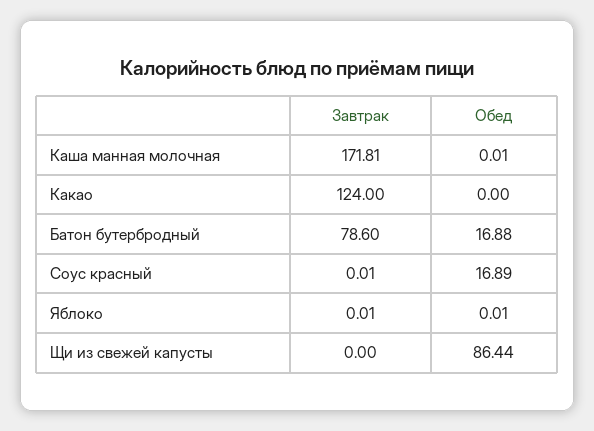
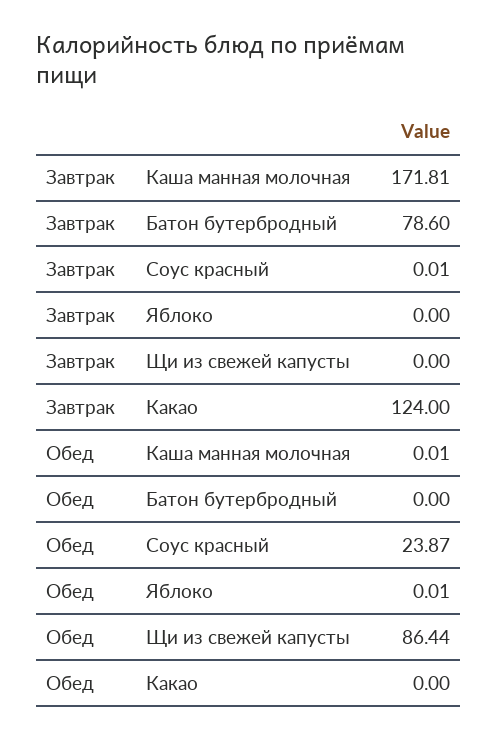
  {
    "Завтрак": {
      "Каша манная молочная": 171.81,
      "Какао": 124,
      "Батон бутербродный": 78.6,
      "Соус красный": 0.01,
-     "Яблоко": 0.01,
+     "Яблоко": 0,
      "Щи из свежей капусты": 0
    },
    "Обед": {
      "Каша манная молочная": 0.01,
      "Какао": 0,
-     "Батон бутербродный": 16.88,
+     "Батон бутербродный": 0,
-     "Соус красный": 16.89,
+     "Соус красный": 23.87,
      "Яблоко": 0.01,
      "Щи из свежей капусты": 86.44
    }
  }

